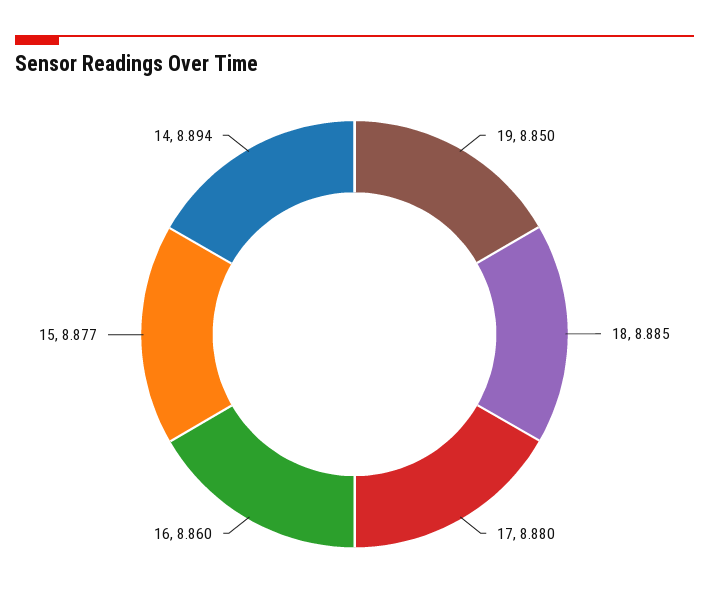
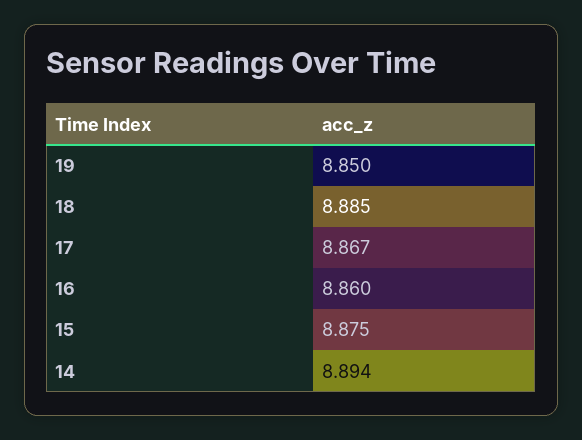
  {
    "19": 8.85,
    "18": 8.885,
-   "17": 8.88,
+   "17": 8.867,
    "16": 8.86,
-   "15": 8.877,
+   "15": 8.875,
    "14": 8.894
  }

